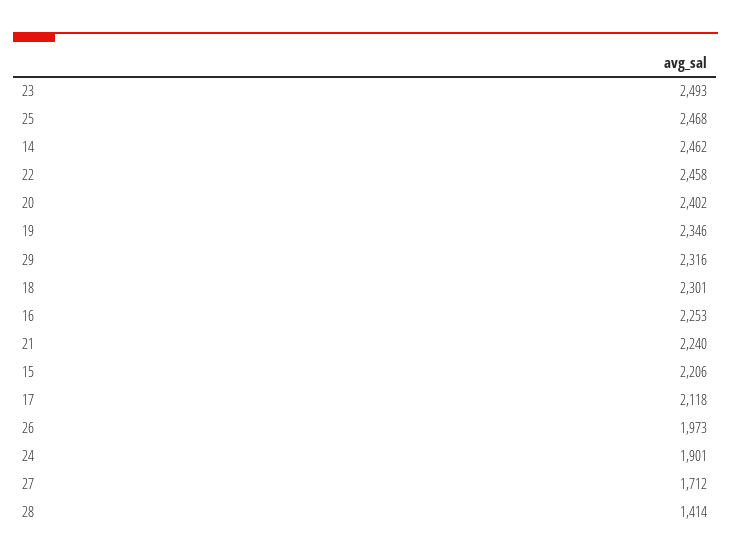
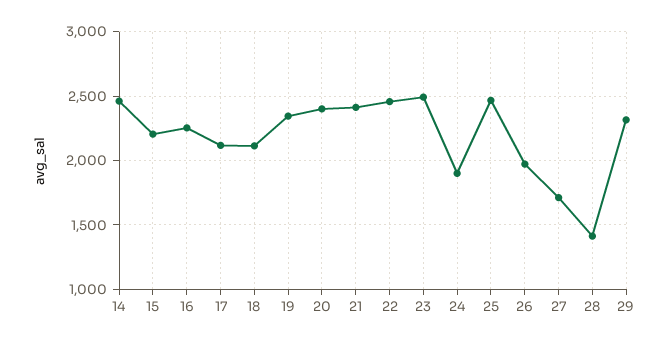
  {
    "23": 2493,
    "25": 2468,
    "14": 2462,
    "22": 2458,
    "20": 2402,
    "19": 2346,
    "29": 2316,
-   "18": 2301,
+   "18": 2100,
    "16": 2253,
-   "21": 2240,
+   "21": 2400,
    "15": 2206,
    "17": 2118,
    "26": 1973,
    "24": 1901,
    "27": 1712,
    "28": 1414
  }

